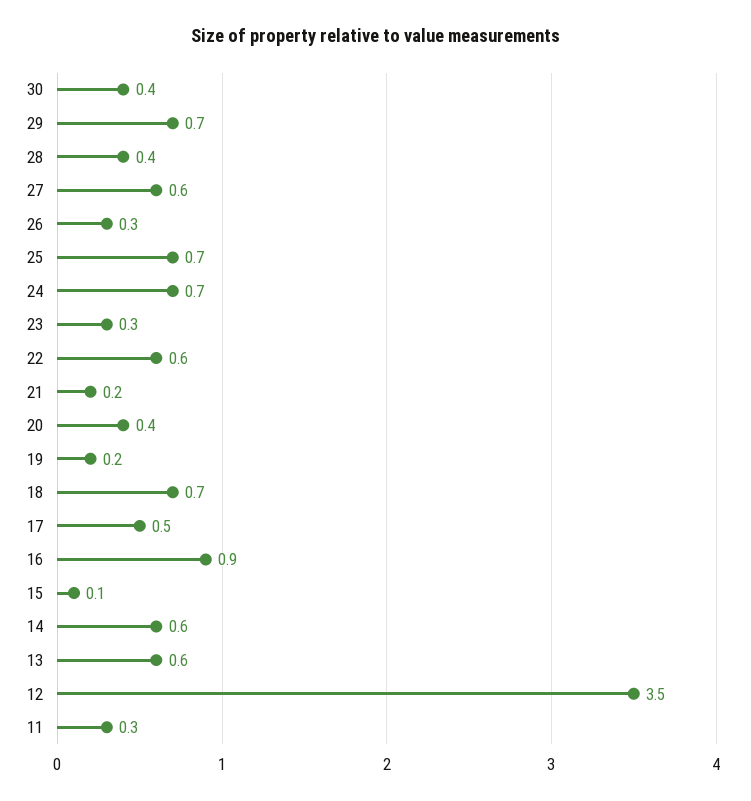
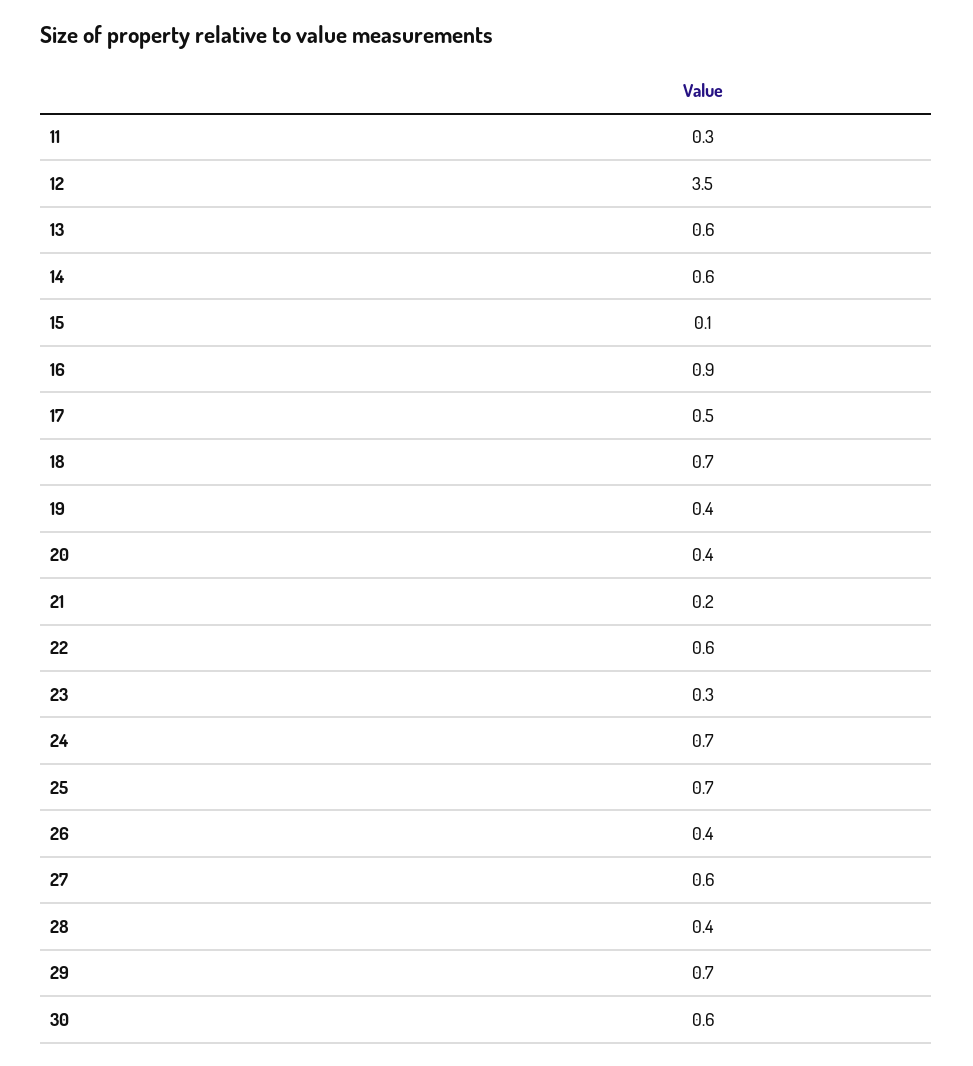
  {
-   "30": 0.4,
+   "30": 0.6,
    "29": 0.7,
    "28": 0.4,
    "27": 0.6,
-   "26": 0.3,
+   "26": 0.4,
    "25": 0.7,
    "24": 0.7,
    "23": 0.3,
    "22": 0.6,
    "21": 0.2,
    "20": 0.4,
-   "19": 0.2,
+   "19": 0.4,
    "18": 0.7,
    "17": 0.5,
    "16": 0.9,
    "15": 0.1,
    "14": 0.6,
    "13": 0.6,
    "12": 3.5,
    "11": 0.3
  }

